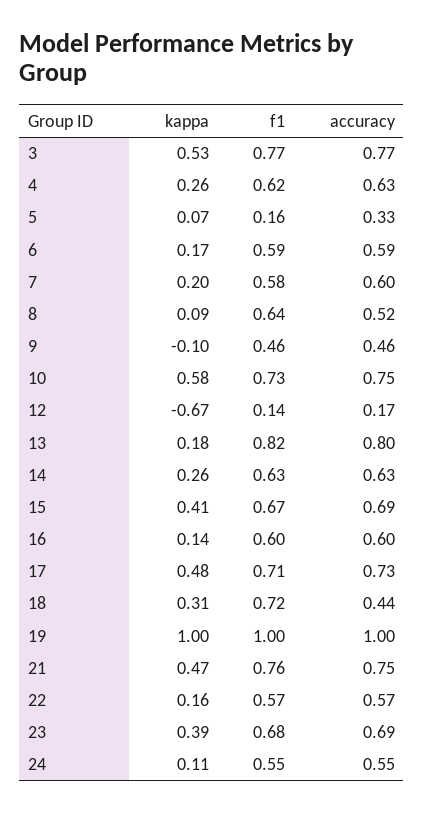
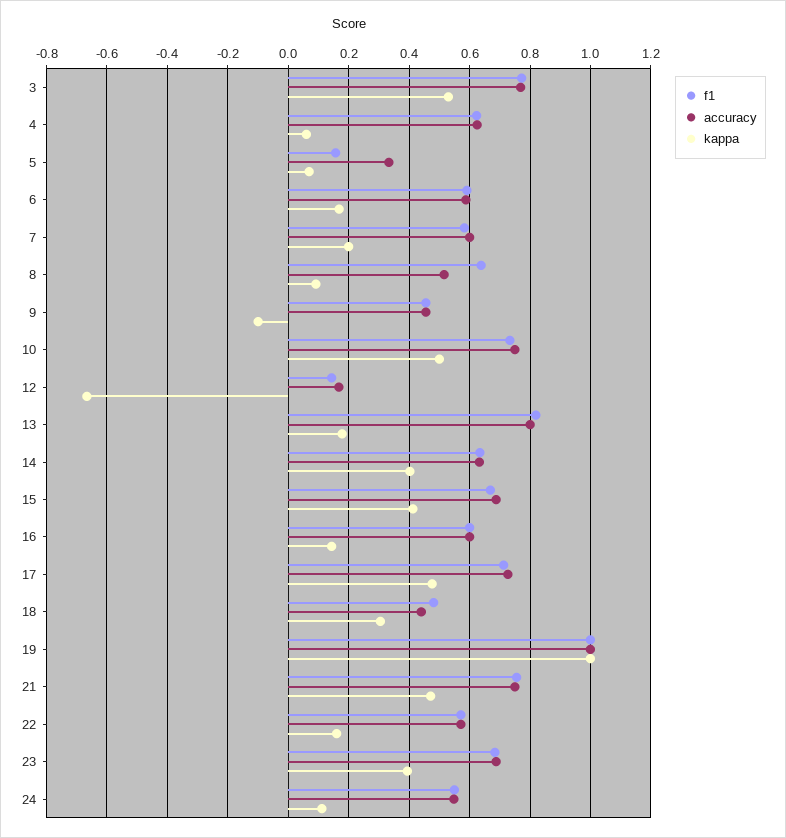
  {
    "kappa": {
      "3": 0.53,
-     "4": 0.26,
+     "4": 0.06,
      "5": 0.07,
      "6": 0.17,
      "7": 0.2,
      "8": 0.09,
      "9": -0.1,
-     "10": 0.58,
+     "10": 0.5,
      "12": -0.67,
      "13": 0.18,
-     "14": 0.26,
+     "14": 0.4,
      "15": 0.41,
      "16": 0.14,
      "17": 0.48,
      "18": 0.31,
      "19": 1,
      "21": 0.47,
      "22": 0.16,
      "23": 0.39,
      "24": 0.11
    },
    "f1": {
      "3": 0.77,
      "4": 0.62,
      "5": 0.16,
      "6": 0.59,
      "7": 0.58,
      "8": 0.64,
      "9": 0.46,
      "10": 0.73,
      "12": 0.14,
      "13": 0.82,
      "14": 0.63,
      "15": 0.67,
      "16": 0.6,
      "17": 0.71,
-     "18": 0.72,
+     "18": 0.48,
      "19": 1,
      "21": 0.76,
      "22": 0.57,
      "23": 0.68,
      "24": 0.55
    },
    "accuracy": {
      "3": 0.77,
      "4": 0.63,
      "5": 0.33,
      "6": 0.59,
      "7": 0.6,
      "8": 0.52,
      "9": 0.46,
      "10": 0.75,
      "12": 0.17,
      "13": 0.8,
      "14": 0.63,
      "15": 0.69,
      "16": 0.6,
      "17": 0.73,
      "18": 0.44,
      "19": 1,
      "21": 0.75,
      "22": 0.57,
      "23": 0.69,
      "24": 0.55
    }
  }

